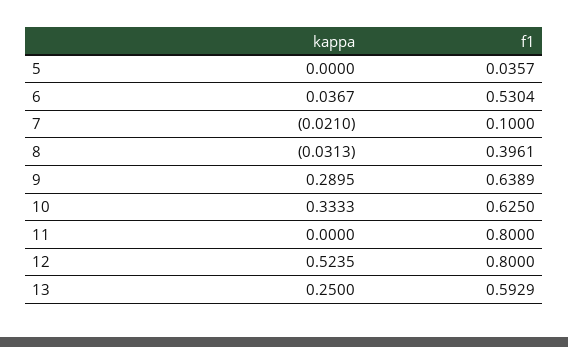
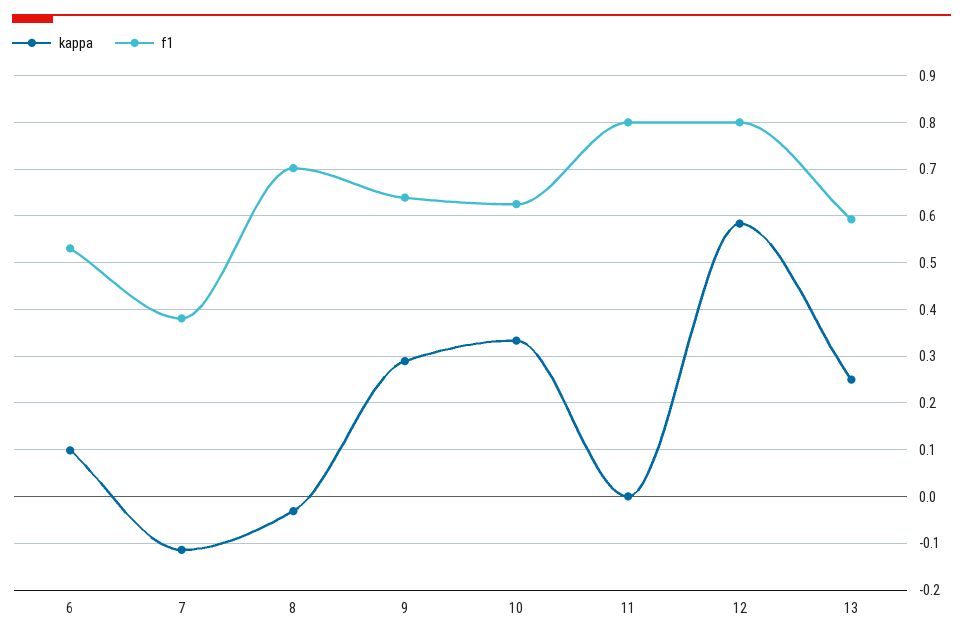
  {
    "kappa": {
-     "5": 0,
-     "6": 0.0367,
+     "6": 0.1,
-     "7": -0.021,
+     "7": -0.12,
      "8": -0.0313,
      "9": 0.2895,
      "10": 0.3333,
      "11": 0,
-     "12": 0.5235,
+     "12": 0.58,
      "13": 0.25
    },
    "f1": {
-     "5": 0.0357,
      "6": 0.5304,
-     "7": 0.1,
+     "7": 0.38,
-     "8": 0.3961,
+     "8": 0.7,
      "9": 0.6389,
      "10": 0.625,
      "11": 0.8,
      "12": 0.8,
      "13": 0.5929
    }
  }

